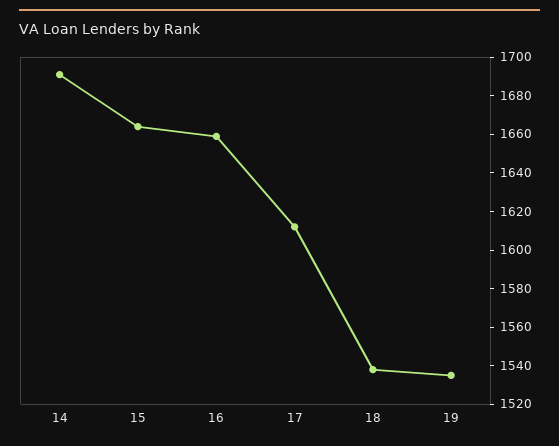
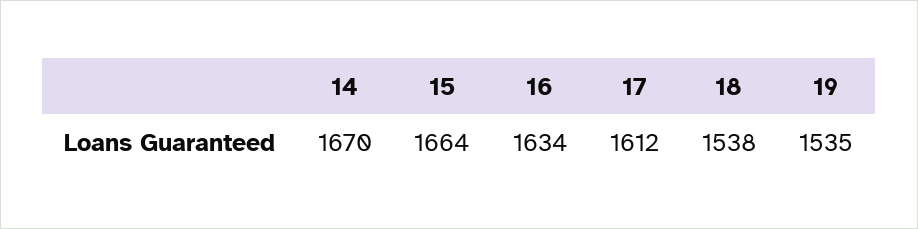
  {
-   "14": 1690,
+   "14": 1670,
    "15": 1664,
-   "16": 1660,
+   "16": 1634,
    "17": 1612,
    "18": 1538,
    "19": 1535
  }

